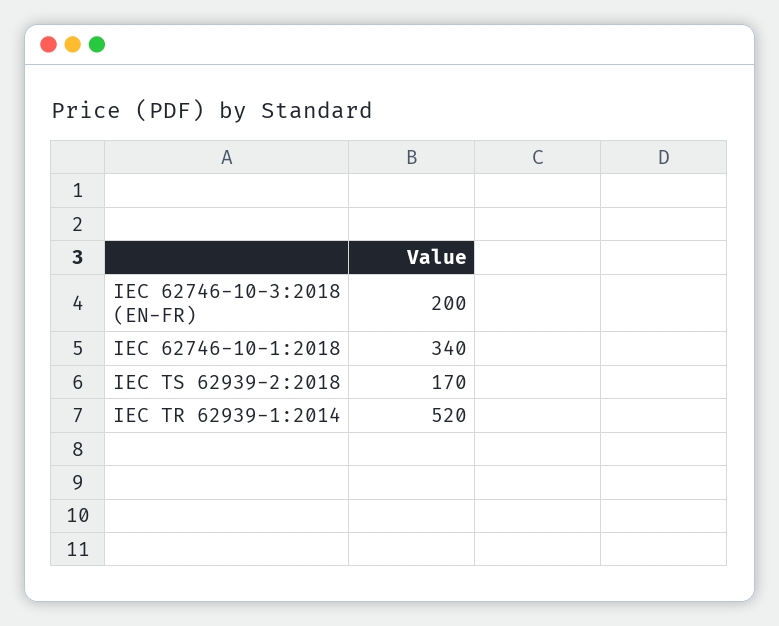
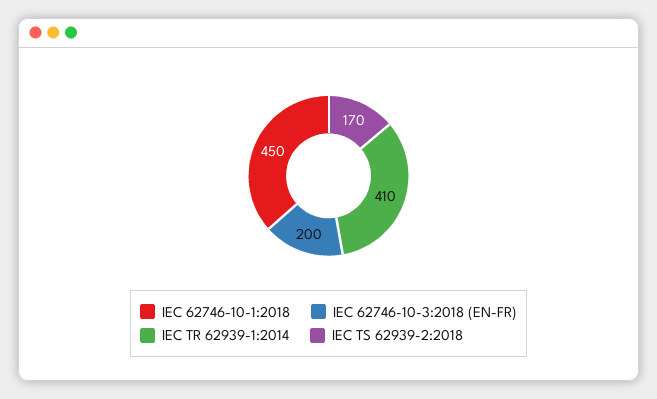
  {
    "IEC 62746-10-3:2018 (EN-FR)": 200,
-   "IEC 62746-10-1:2018": 340,
+   "IEC 62746-10-1:2018": 450,
    "IEC TS 62939-2:2018": 170,
-   "IEC TR 62939-1:2014": 520
+   "IEC TR 62939-1:2014": 410
  }

